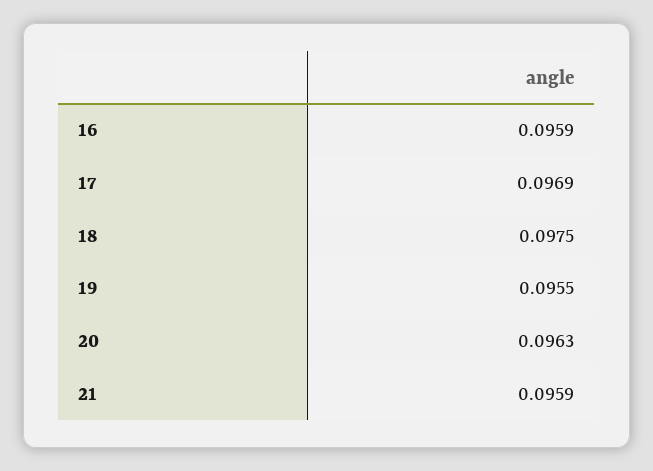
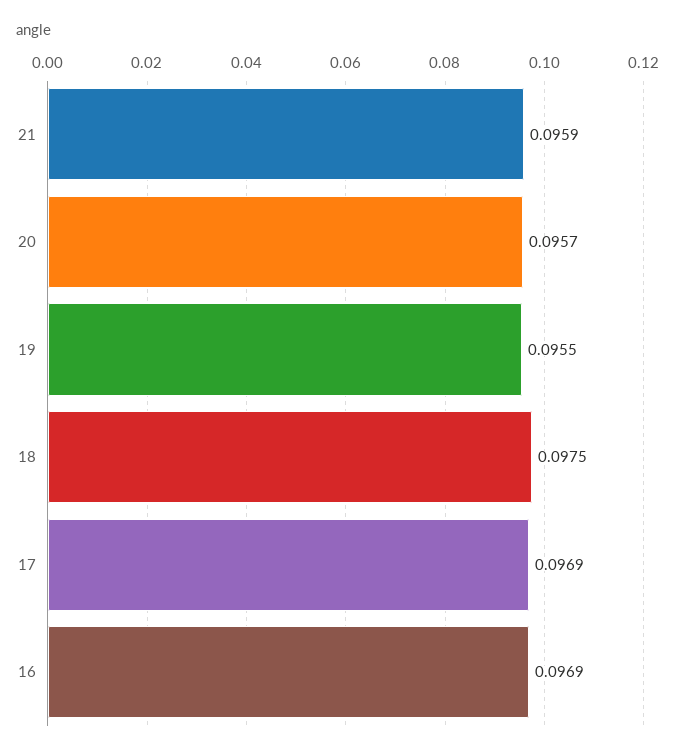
  {
-   "16": 0.0959,
+   "16": 0.0969,
    "17": 0.0969,
    "18": 0.0975,
    "19": 0.0955,
-   "20": 0.0963,
+   "20": 0.0957,
    "21": 0.0959
  }

